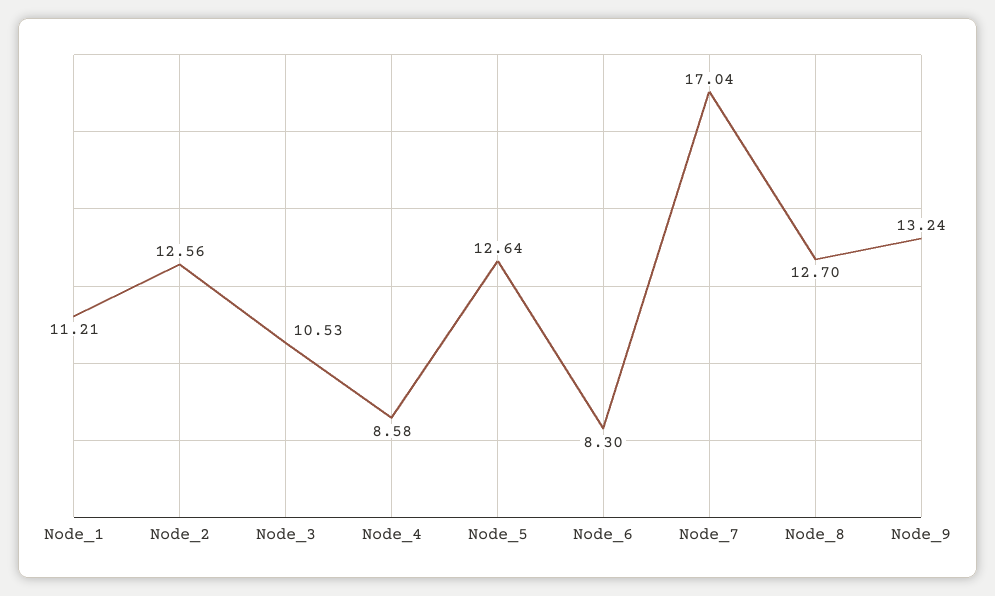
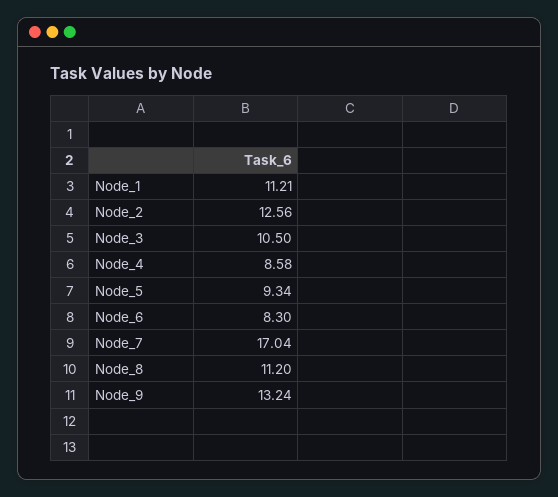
  {
    "Node_1": 11.21,
    "Node_2": 12.56,
-   "Node_3": 10.53,
+   "Node_3": 10.5,
    "Node_4": 8.58,
-   "Node_5": 12.64,
+   "Node_5": 9.34,
    "Node_6": 8.3,
    "Node_7": 17.04,
-   "Node_8": 12.7,
+   "Node_8": 11.2,
    "Node_9": 13.24
  }

